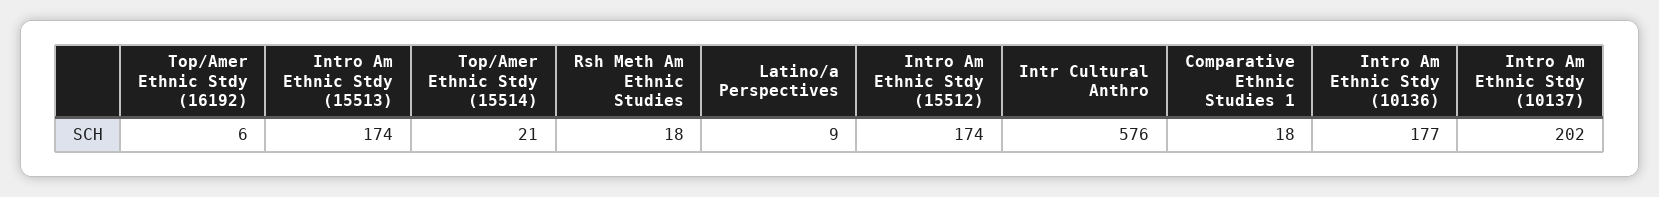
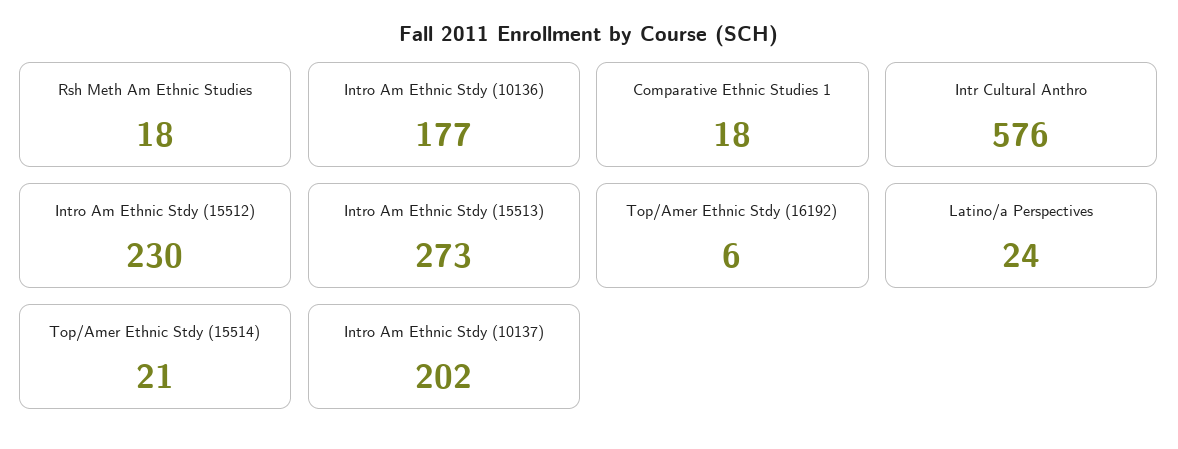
  {
    "Top/Amer Ethnic Stdy (16192)": 6,
-   "Intro Am Ethnic Stdy (15513)": 174,
+   "Intro Am Ethnic Stdy (15513)": 273,
    "Top/Amer Ethnic Stdy (15514)": 21,
    "Rsh Meth Am Ethnic Studies": 18,
-   "Latino/a Perspectives": 9,
+   "Latino/a Perspectives": 24,
-   "Intro Am Ethnic Stdy (15512)": 174,
+   "Intro Am Ethnic Stdy (15512)": 230,
    "Intr Cultural Anthro": 576,
    "Comparative Ethnic Studies 1": 18,
    "Intro Am Ethnic Stdy (10136)": 177,
    "Intro Am Ethnic Stdy (10137)": 202
  }

